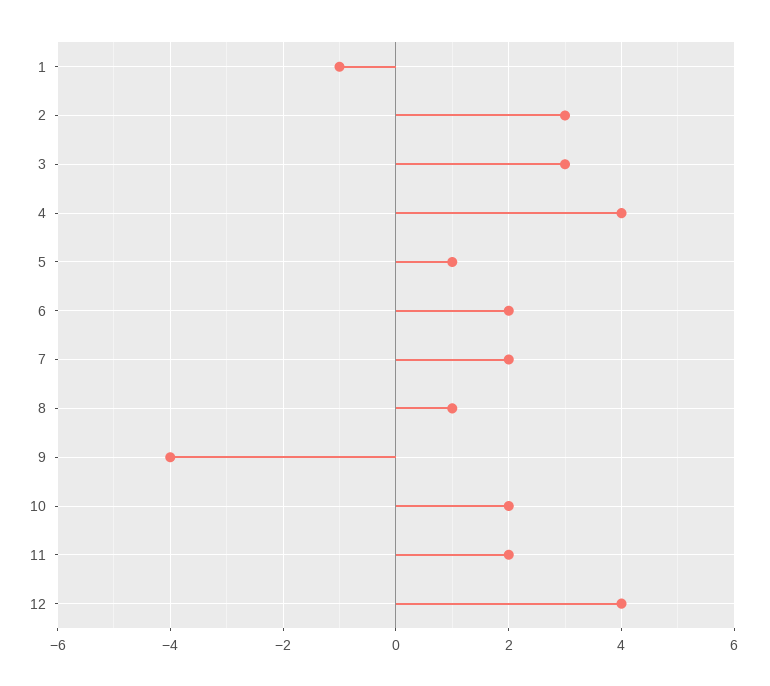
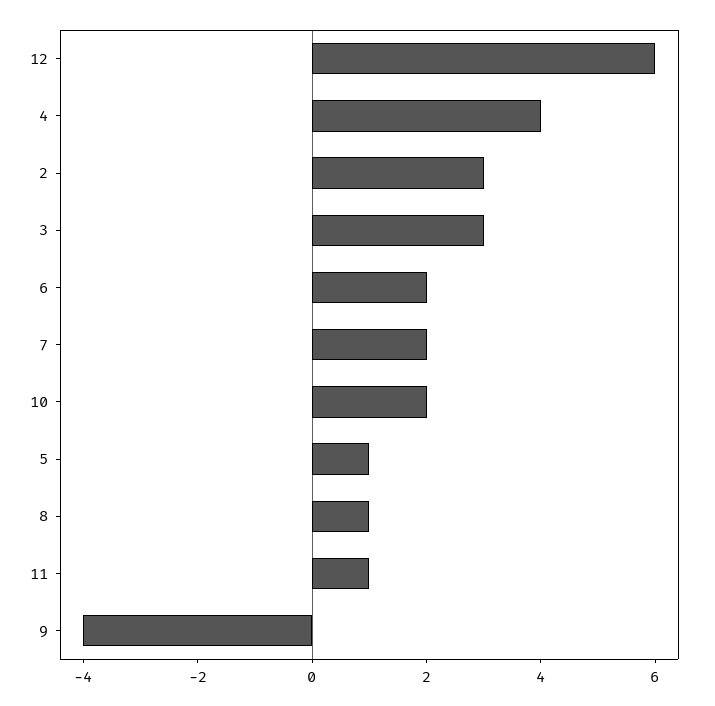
  {
-   "1": -1,
    "2": 3,
    "3": 3,
    "4": 4,
    "5": 1,
    "6": 2,
    "7": 2,
    "8": 1,
    "9": -4,
    "10": 2,
-   "11": 2,
+   "11": 1,
-   "12": 4
+   "12": 6
  }

